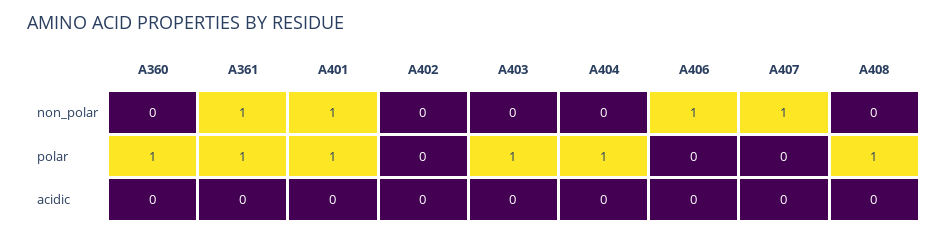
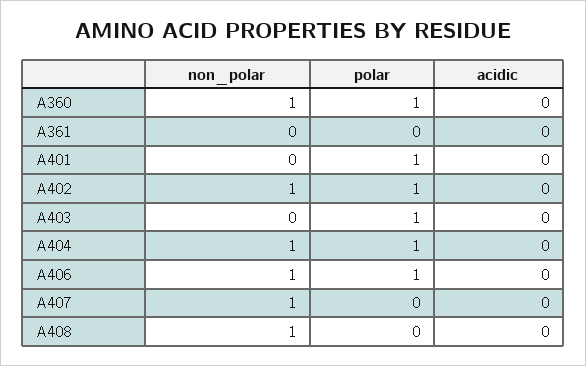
  {
    "A360": {
-     "non_polar": 0,
+     "non_polar": 1,
      "polar": 1,
      "acidic": 0
    },
    "A361": {
-     "non_polar": 1,
+     "non_polar": 0,
-     "polar": 1,
+     "polar": 0,
      "acidic": 0
    },
    "A401": {
-     "non_polar": 1,
+     "non_polar": 0,
      "polar": 1,
      "acidic": 0
    },
    "A402": {
-     "non_polar": 0,
+     "non_polar": 1,
-     "polar": 0,
+     "polar": 1,
      "acidic": 0
    },
    "A403": {
      "non_polar": 0,
      "polar": 1,
      "acidic": 0
    },
    "A404": {
-     "non_polar": 0,
+     "non_polar": 1,
      "polar": 1,
      "acidic": 0
    },
    "A406": {
      "non_polar": 1,
-     "polar": 0,
+     "polar": 1,
      "acidic": 0
    },
    "A407": {
      "non_polar": 1,
      "polar": 0,
      "acidic": 0
    },
    "A408": {
-     "non_polar": 0,
+     "non_polar": 1,
-     "polar": 1,
+     "polar": 0,
      "acidic": 0
    }
  }

